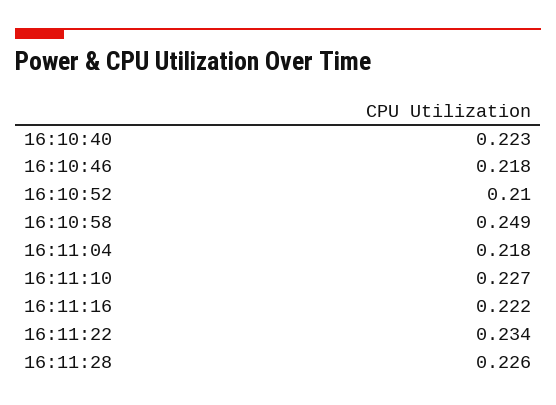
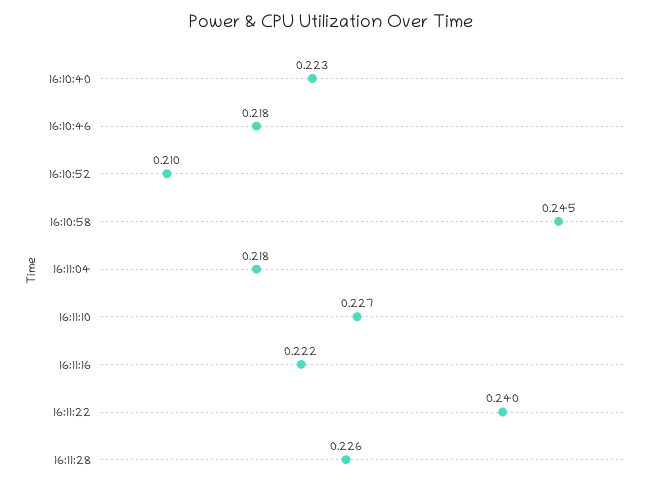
  {
    "16:10:40": 0.223,
    "16:10:46": 0.218,
    "16:10:52": 0.21,
-   "16:10:58": 0.249,
+   "16:10:58": 0.245,
    "16:11:04": 0.218,
    "16:11:10": 0.227,
    "16:11:16": 0.222,
-   "16:11:22": 0.234,
+   "16:11:22": 0.24,
    "16:11:28": 0.226
  }

